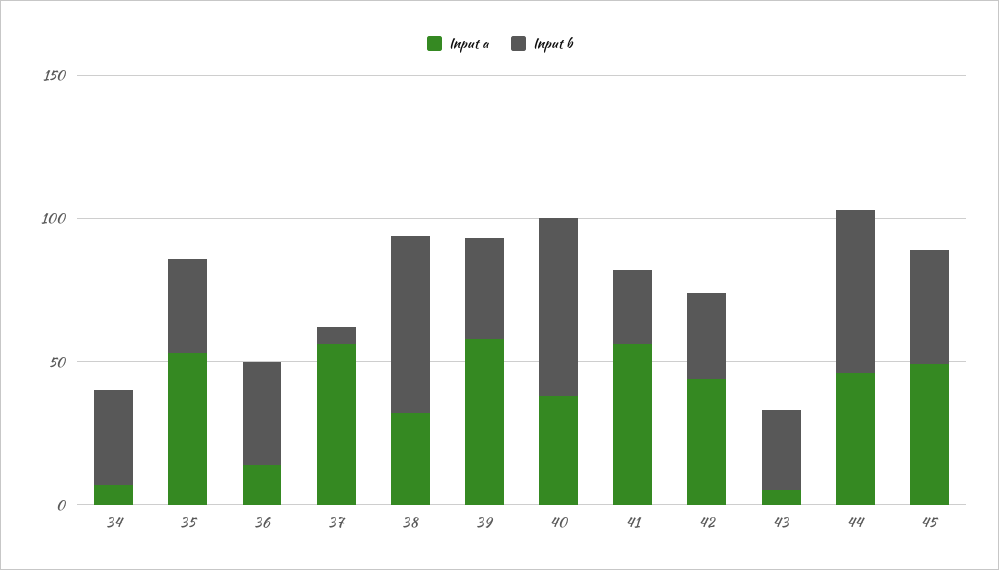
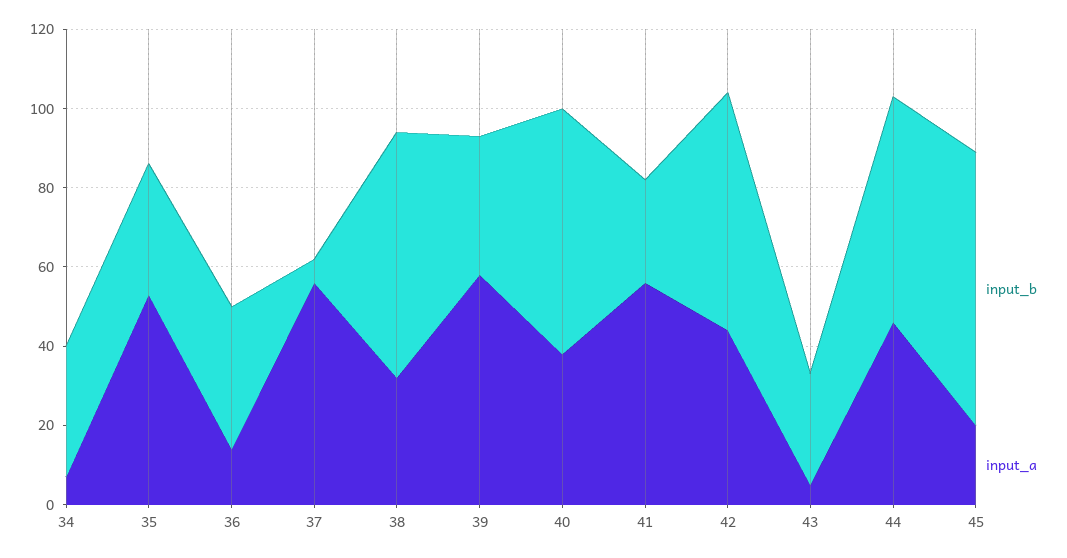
  {
    "Input a": {
      "34": 5,
      "35": 55,
      "36": 15,
      "37": 55,
      "38": 30,
      "39": 60,
      "40": 40,
      "41": 55,
      "42": 45,
      "43": 5,
      "44": 45,
-     "45": 50
+     "45": 20
    },
    "Input b": {
      "34": 35,
      "35": 35,
      "36": 35,
      "37": 5,
      "38": 60,
      "39": 35,
      "40": 60,
      "41": 25,
-     "42": 30,
+     "42": 60,
      "43": 30,
      "44": 55,
-     "45": 40
+     "45": 70
    }
  }

